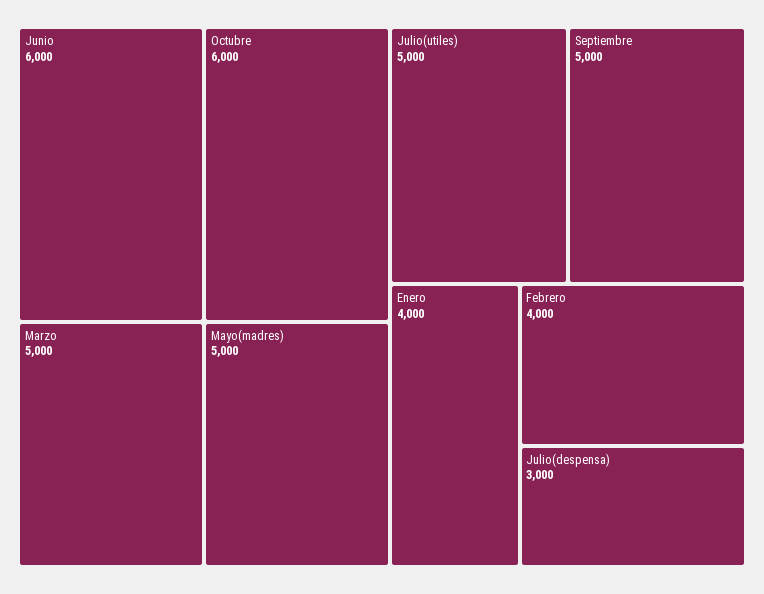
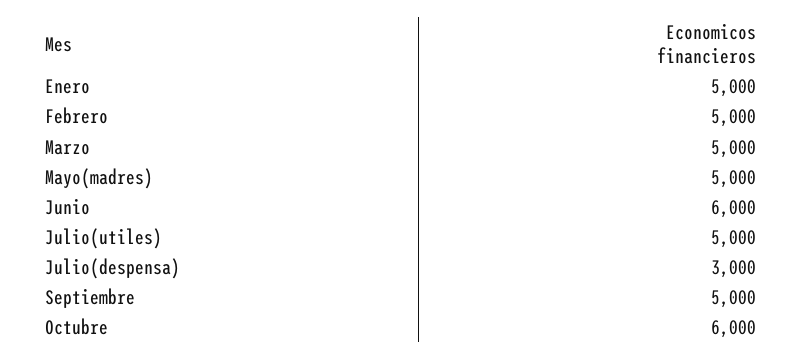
  {
    "Junio": 6000,
    "Octubre": 6000,
    "Marzo": 5000,
    "Mayo(madres)": 5000,
    "Julio(utiles)": 5000,
    "Septiembre": 5000,
-   "Enero": 4000,
+   "Enero": 5000,
-   "Febrero": 4000,
+   "Febrero": 5000,
    "Julio(despensa)": 3000
  }

